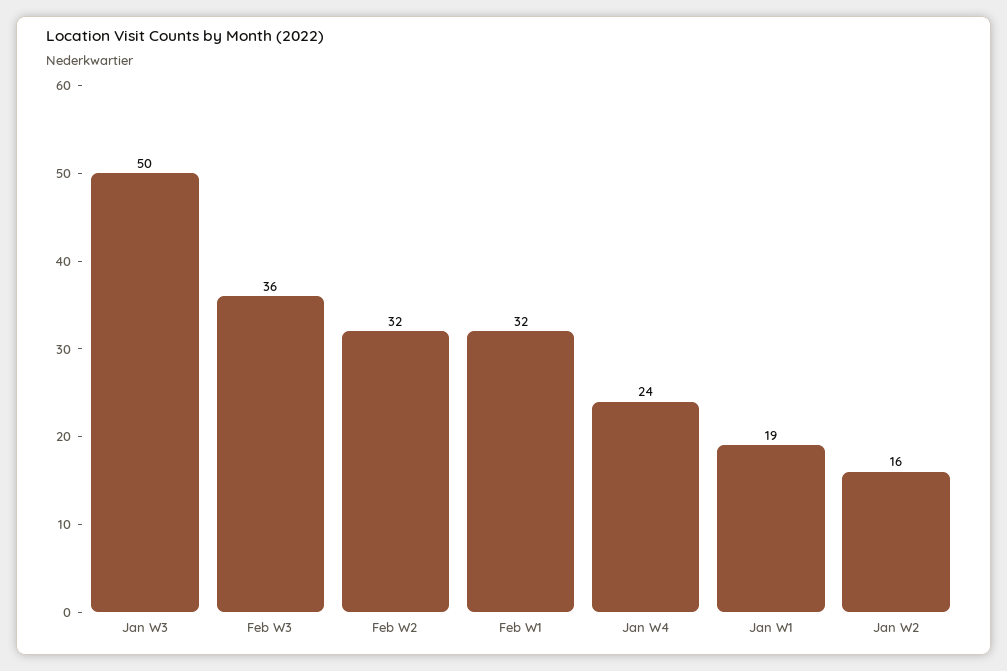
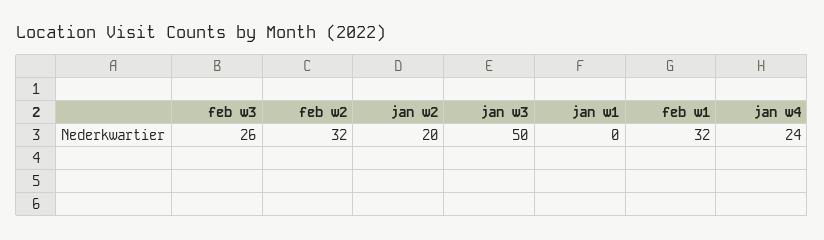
  {
    "Jan W3": 50,
-   "Feb W3": 36,
+   "Feb W3": 26,
    "Feb W2": 32,
    "Feb W1": 32,
    "Jan W4": 24,
-   "Jan W1": 19,
+   "Jan W1": 0,
-   "Jan W2": 16
+   "Jan W2": 20
  }

